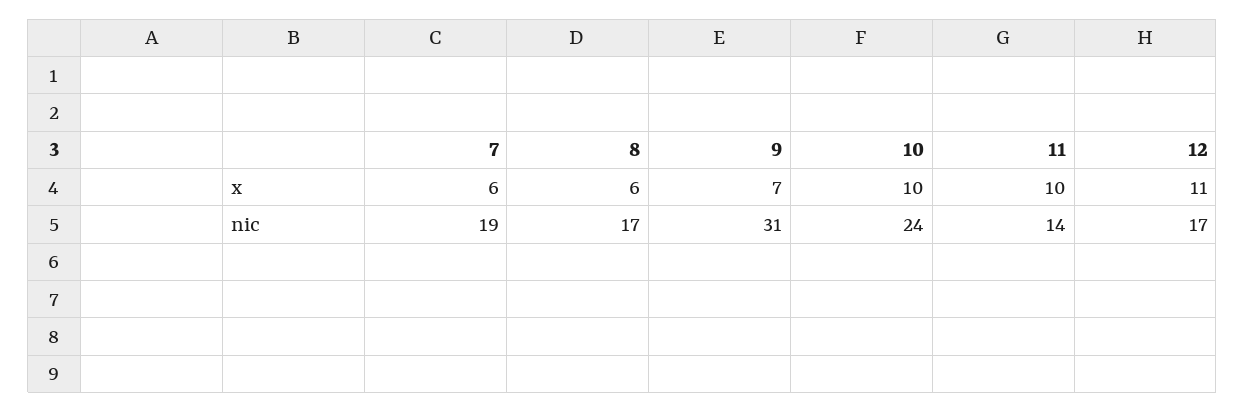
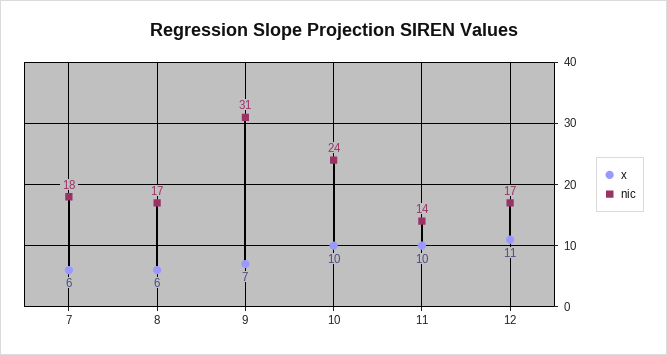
  {
    "x": {
      "7": 6,
      "8": 6,
      "9": 7,
      "10": 10,
      "11": 10,
      "12": 11
    },
    "nic": {
-     "7": 19,
+     "7": 18,
      "8": 17,
      "9": 31,
      "10": 24,
      "11": 14,
      "12": 17
    }
  }

